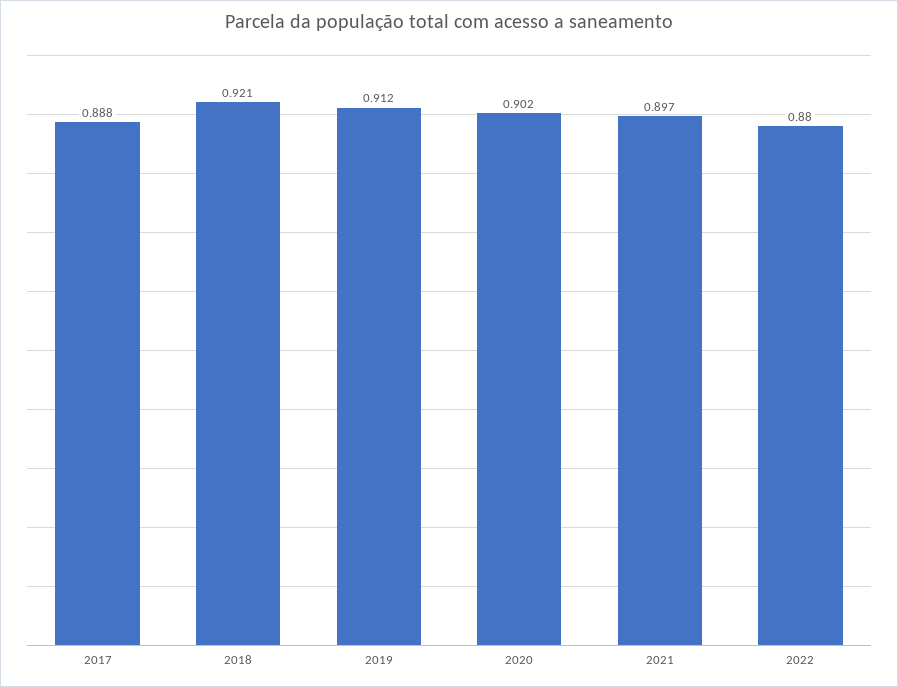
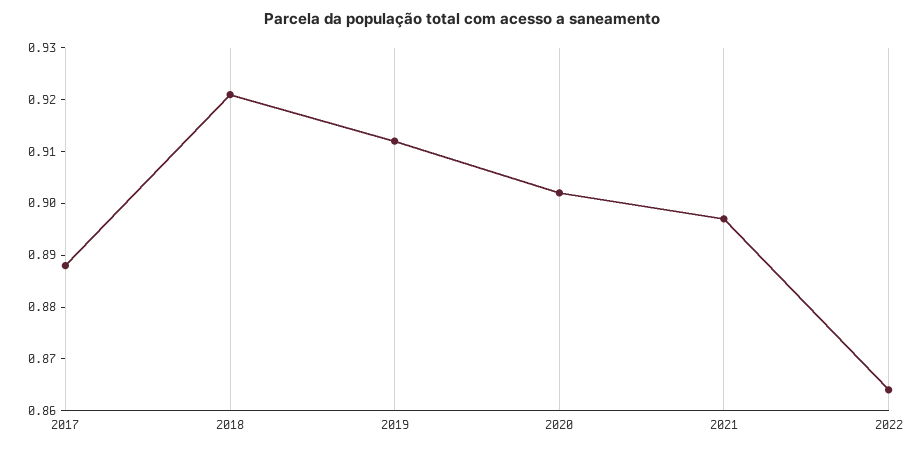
  {
    "2017": 0.888,
    "2018": 0.921,
    "2019": 0.912,
    "2020": 0.902,
    "2021": 0.897,
-   "2022": 0.88
+   "2022": 0.865
  }

